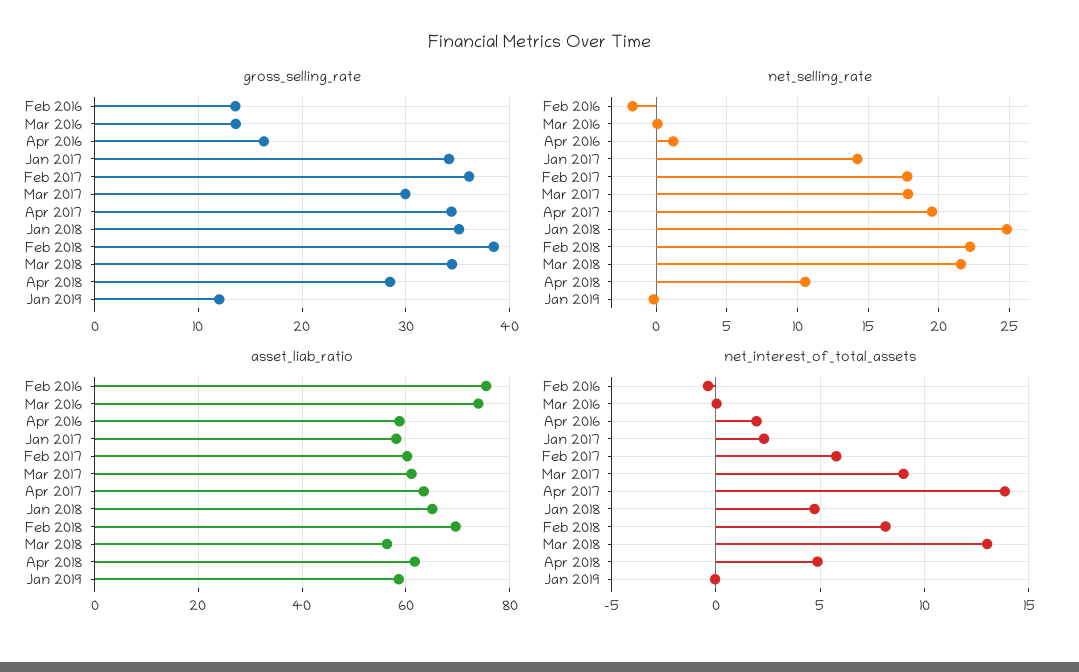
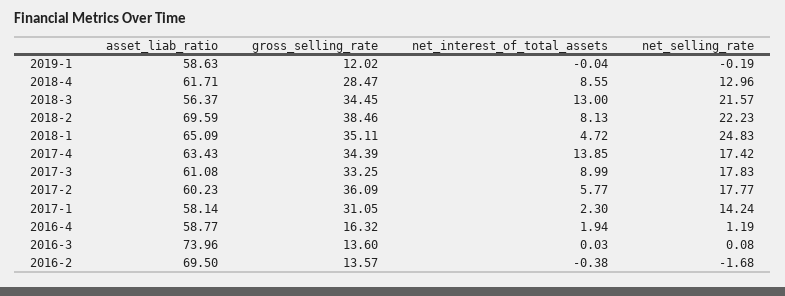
  {
    "gross_selling_rate": {
      "Feb 2016": 13.57,
      "Mar 2016": 13.6,
      "Apr 2016": 16.32,
-     "Jan 2017": 34,
+     "Jan 2017": 31.05,
      "Feb 2017": 36.09,
-     "Mar 2017": 30,
+     "Mar 2017": 33.25,
      "Apr 2017": 34.39,
      "Jan 2018": 35.11,
      "Feb 2018": 38.46,
      "Mar 2018": 34.45,
      "Apr 2018": 28.47,
      "Jan 2019": 12.02
    },
    "net_selling_rate": {
      "Feb 2016": -1.68,
      "Mar 2016": 0.08,
      "Apr 2016": 1.19,
      "Jan 2017": 14.24,
      "Feb 2017": 17.77,
      "Mar 2017": 17.83,
-     "Apr 2017": 19.5,
+     "Apr 2017": 17.42,
      "Jan 2018": 24.83,
      "Feb 2018": 22.23,
      "Mar 2018": 21.57,
-     "Apr 2018": 10.5,
+     "Apr 2018": 12.96,
      "Jan 2019": -0.19
    },
    "asset_liab_ratio": {
-     "Feb 2016": 76,
+     "Feb 2016": 69.5,
      "Mar 2016": 73.96,
      "Apr 2016": 58.77,
      "Jan 2017": 58.14,
      "Feb 2017": 60.23,
      "Mar 2017": 61.08,
      "Apr 2017": 63.43,
      "Jan 2018": 65.09,
      "Feb 2018": 69.59,
      "Mar 2018": 56.37,
      "Apr 2018": 61.71,
      "Jan 2019": 58.63
    },
    "net_interest_of_total_assets": {
      "Feb 2016": -0.38,
      "Mar 2016": 0.03,
      "Apr 2016": 1.94,
      "Jan 2017": 2.3,
      "Feb 2017": 5.77,
      "Mar 2017": 8.99,
      "Apr 2017": 13.85,
      "Jan 2018": 4.72,
      "Feb 2018": 8.13,
      "Mar 2018": 13,
-     "Apr 2018": 5,
+     "Apr 2018": 8.55,
      "Jan 2019": -0.04
    }
  }

